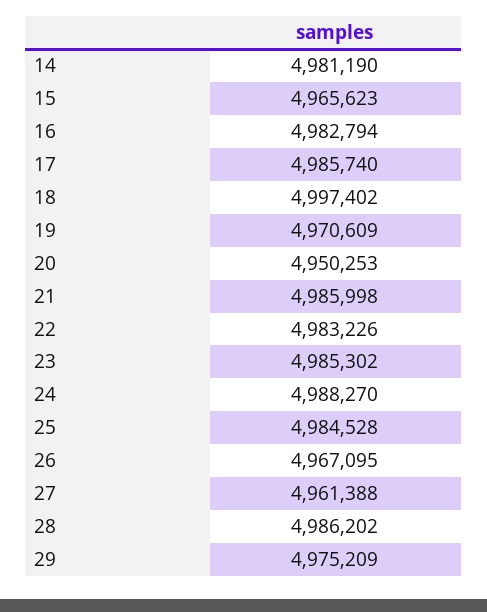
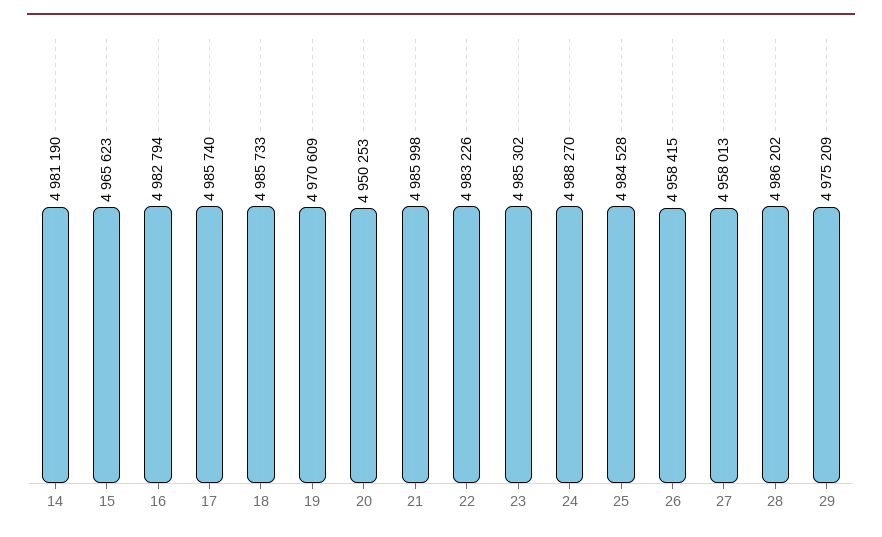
  {
    "14": 4981190,
    "15": 4965623,
    "16": 4982794,
    "17": 4985740,
-   "18": 4997402,
+   "18": 4985733,
    "19": 4970609,
    "20": 4950253,
    "21": 4985998,
    "22": 4983226,
    "23": 4985302,
    "24": 4988270,
    "25": 4984528,
-   "26": 4967095,
+   "26": 4958415,
-   "27": 4961388,
+   "27": 4958013,
    "28": 4986202,
    "29": 4975209
  }

